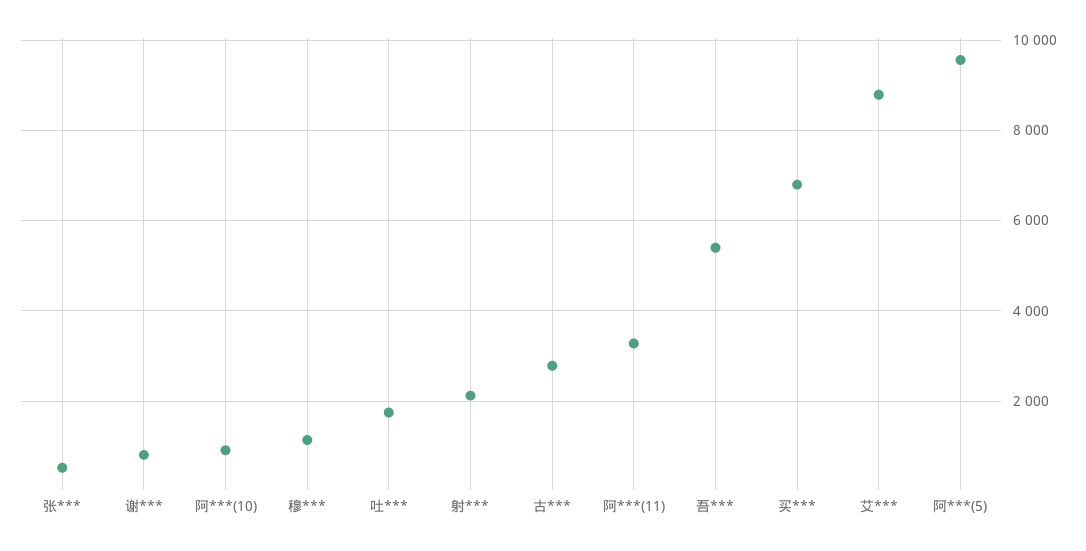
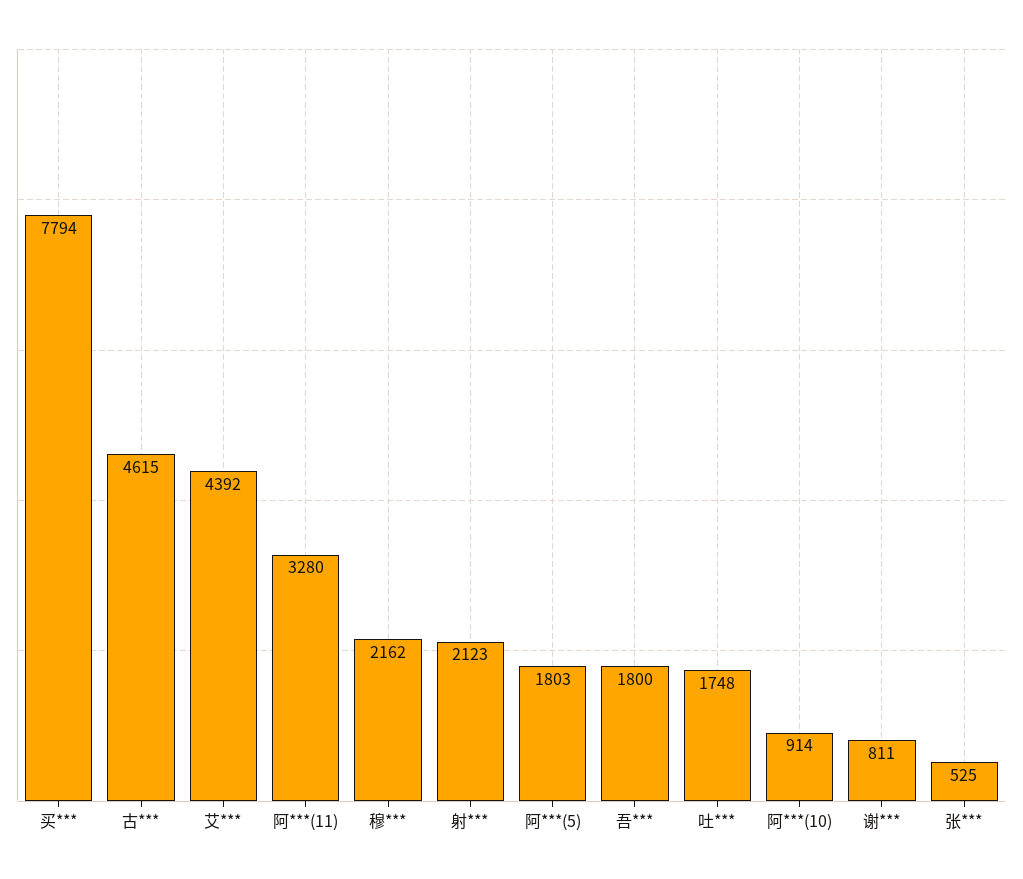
  {
    "张***": 525,
    "谢***": 811,
    "阿***(10)": 914,
-   "穆***": 1200,
+   "穆***": 2162,
    "吐***": 1748,
    "射***": 2123,
-   "古***": 2800,
+   "古***": 4615,
    "阿***(11)": 3280,
-   "吾***": 5400,
+   "吾***": 1800,
-   "买***": 6800,
+   "买***": 7794,
-   "艾***": 8800,
+   "艾***": 4392,
-   "阿***(5)": 9600
+   "阿***(5)": 1803
  }

